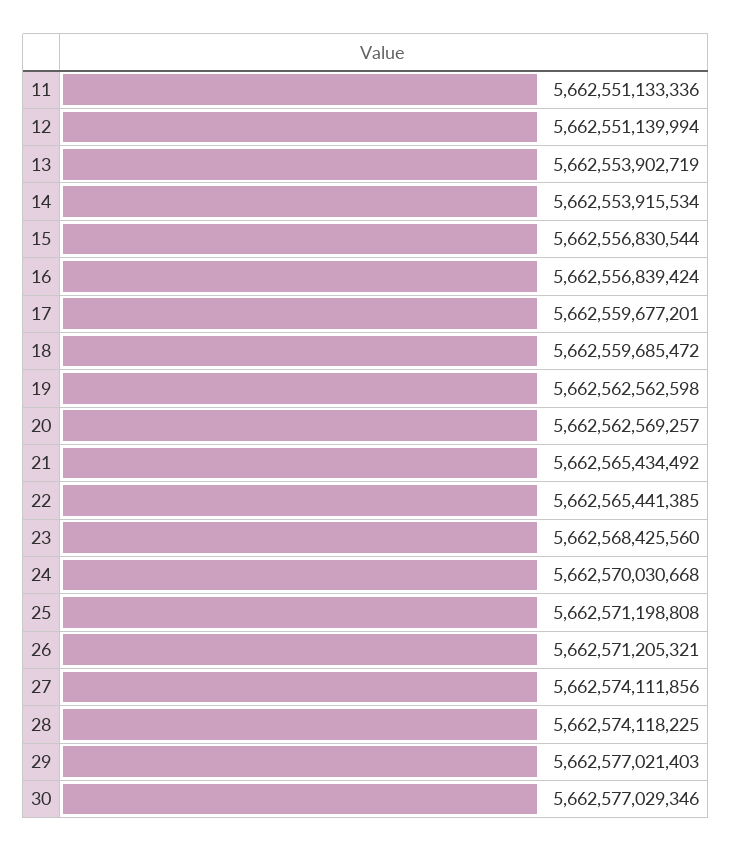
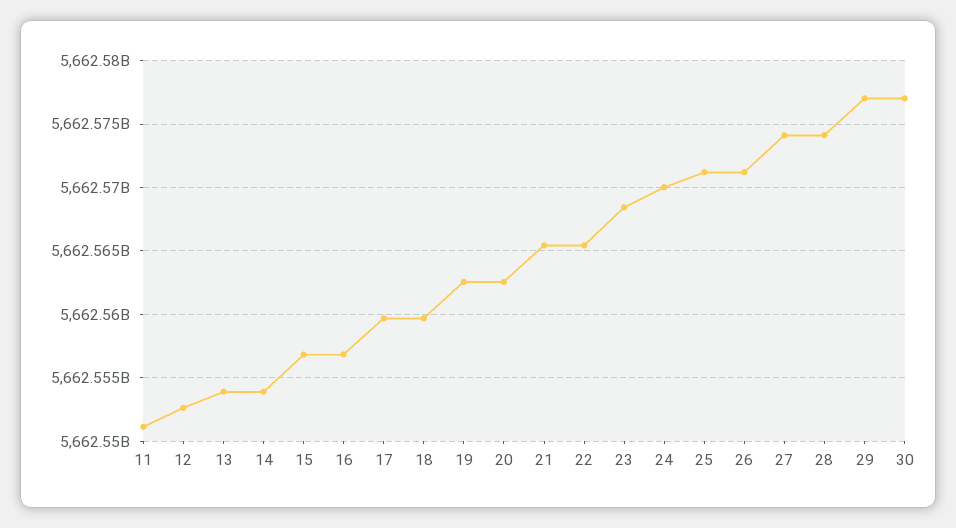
  {
    "11": 5662551133336,
-   "12": 5662551139994,
+   "12": 5662552500000,
    "13": 5662553902719,
    "14": 5662553915534,
    "15": 5662556830544,
    "16": 5662556839424,
    "17": 5662559677201,
    "18": 5662559685472,
    "19": 5662562562598,
    "20": 5662562569257,
    "21": 5662565434492,
    "22": 5662565441385,
    "23": 5662568425560,
    "24": 5662570030668,
    "25": 5662571198808,
    "26": 5662571205321,
    "27": 5662574111856,
    "28": 5662574118225,
    "29": 5662577021403,
    "30": 5662577029346
  }

